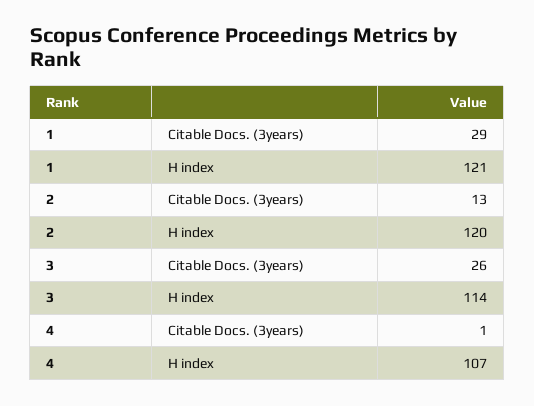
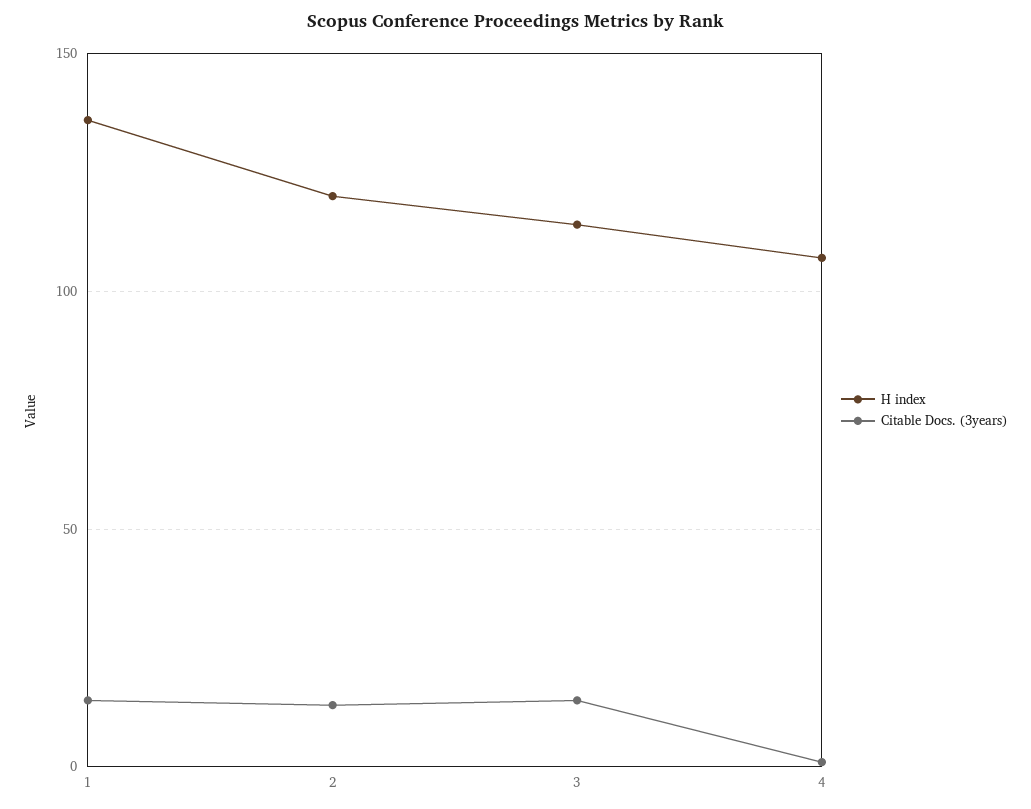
  {
    "Citable Docs. (3years)": {
-     "1": 29,
+     "1": 15,
      "2": 13,
-     "3": 26,
+     "3": 15,
      "4": 1
    },
    "H index": {
-     "1": 121,
+     "1": 135,
      "2": 120,
      "3": 114,
      "4": 107
    }
  }

